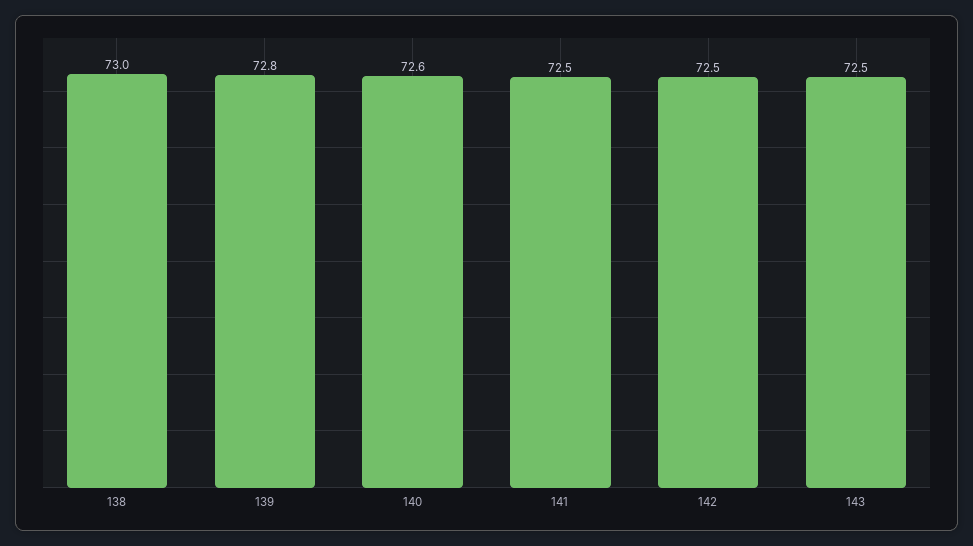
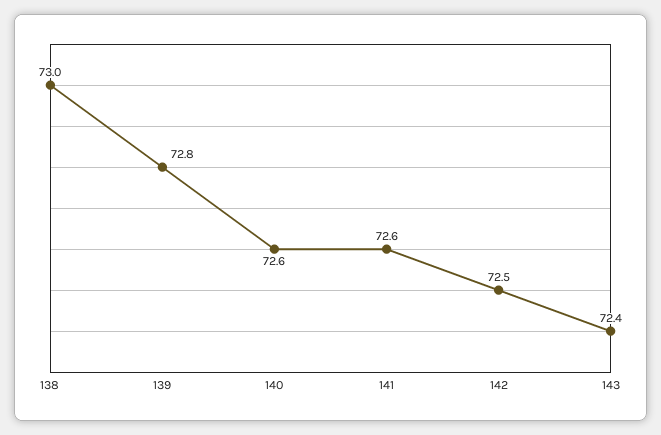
  {
    "138": 73,
    "139": 72.8,
    "140": 72.6,
-   "141": 72.5,
+   "141": 72.6,
    "142": 72.5,
-   "143": 72.5
+   "143": 72.4
  }

